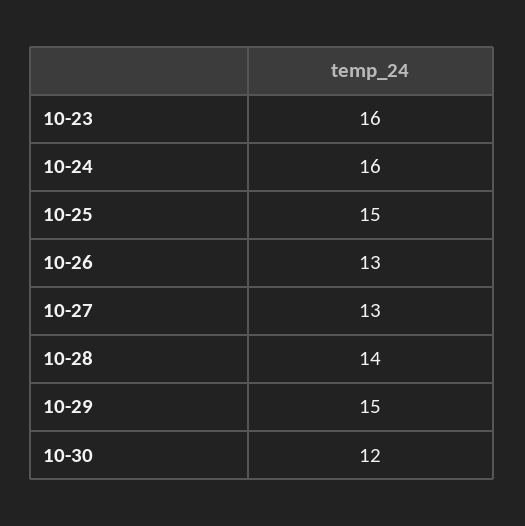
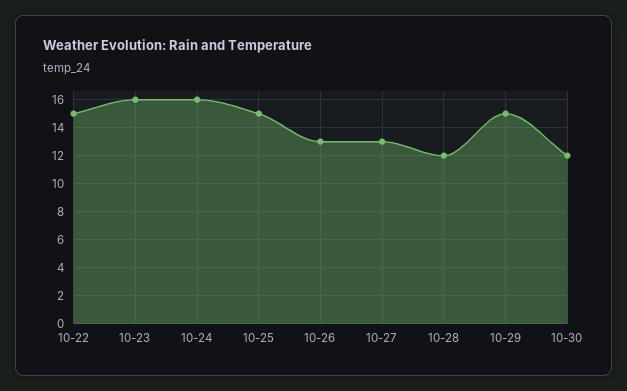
  {
    "10-23": 16,
    "10-24": 16,
    "10-25": 15,
    "10-26": 13,
    "10-27": 13,
-   "10-28": 14,
+   "10-28": 12,
    "10-29": 15,
-   "10-30": 12
+   "10-30": 12,
+   "10-22": 15
  }

